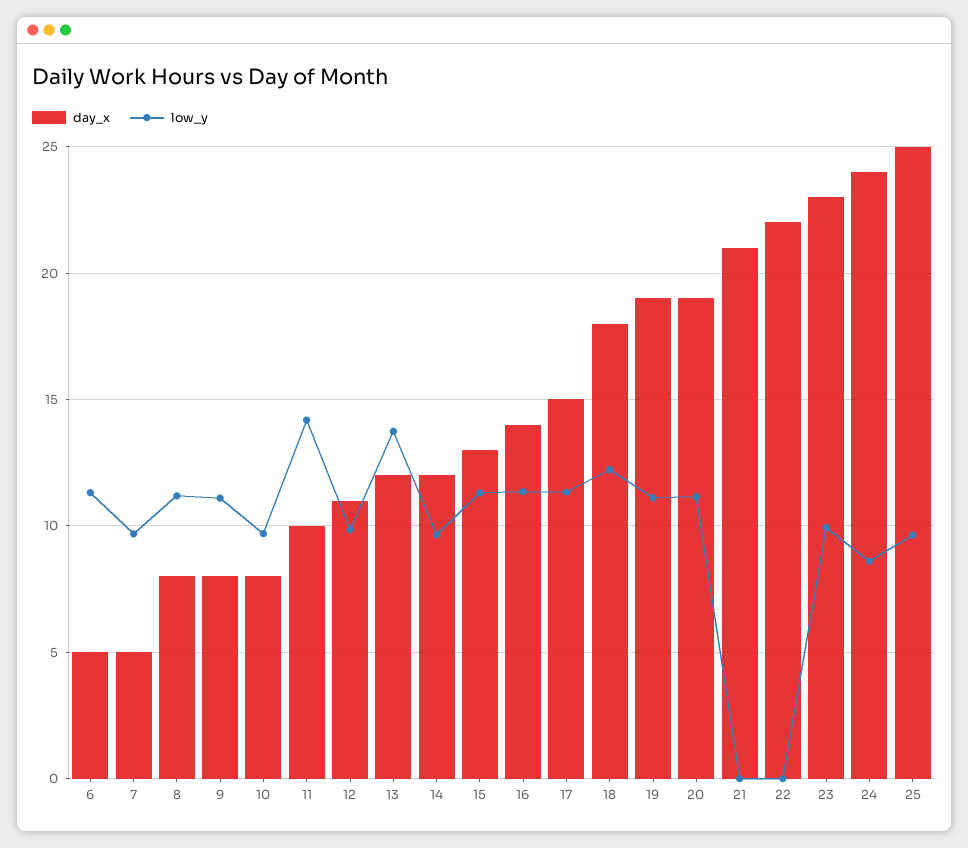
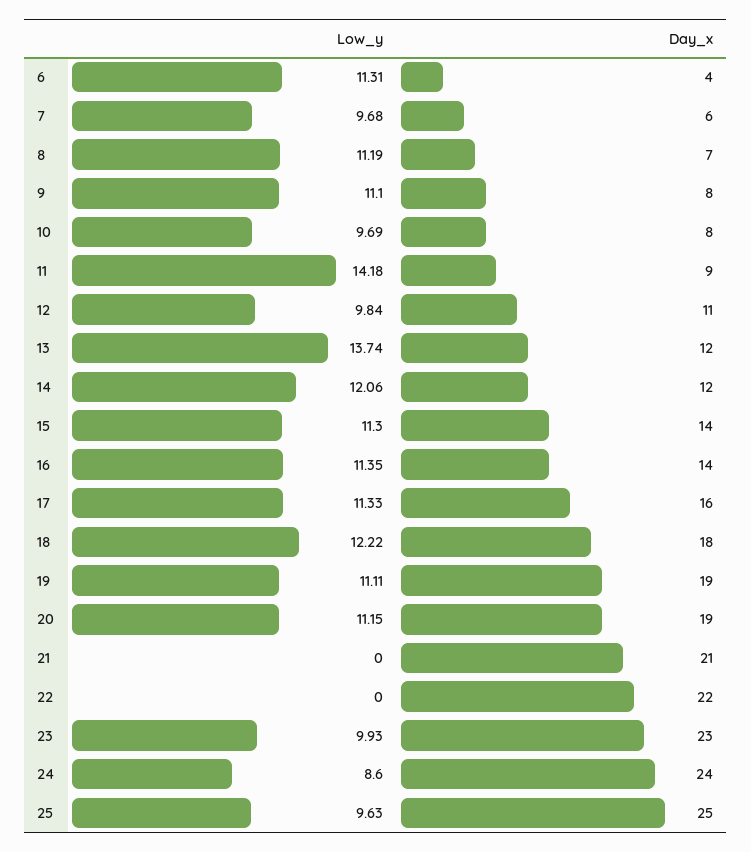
  {
    "day_x": {
-     "6": 5,
+     "6": 4,
-     "7": 5,
+     "7": 6,
-     "8": 8,
+     "8": 7,
      "9": 8,
      "10": 8,
-     "11": 10,
+     "11": 9,
      "12": 11,
      "13": 12,
      "14": 12,
-     "15": 13,
+     "15": 14,
      "16": 14,
-     "17": 15,
+     "17": 16,
      "18": 18,
      "19": 19,
      "20": 19,
      "21": 21,
      "22": 22,
      "23": 23,
      "24": 24,
      "25": 25
    },
    "low_y": {
      "6": 11.31,
      "7": 9.68,
      "8": 11.19,
      "9": 11.1,
      "10": 9.69,
      "11": 14.18,
      "12": 9.84,
      "13": 13.74,
-     "14": 9.5,
+     "14": 12.06,
      "15": 11.3,
      "16": 11.35,
      "17": 11.33,
      "18": 12.22,
      "19": 11.11,
      "20": 11.15,
      "21": 0,
      "22": 0,
      "23": 9.93,
      "24": 8.6,
      "25": 9.63
    }
  }

